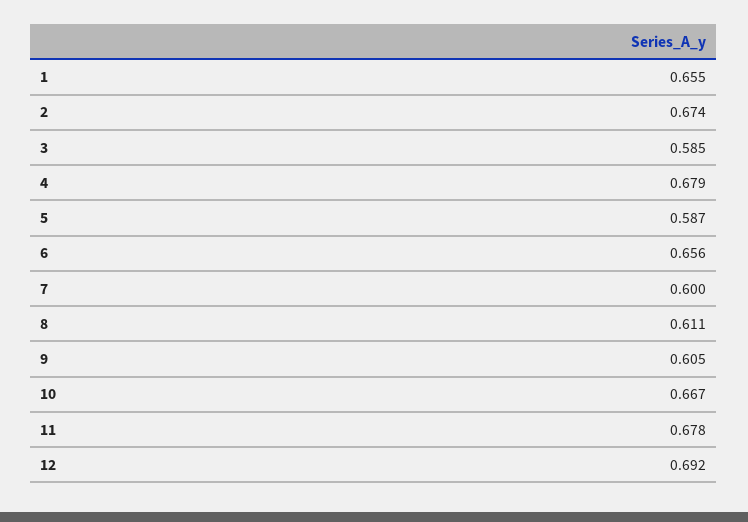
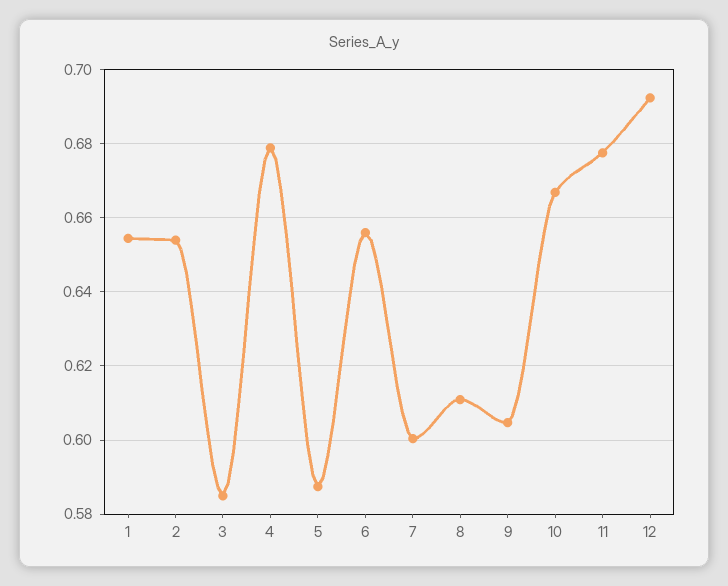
  {
    "1": 0.655,
-   "2": 0.674,
+   "2": 0.654,
    "3": 0.585,
    "4": 0.679,
    "5": 0.587,
    "6": 0.656,
    "7": 0.6,
    "8": 0.611,
    "9": 0.605,
    "10": 0.667,
    "11": 0.678,
    "12": 0.692
  }

